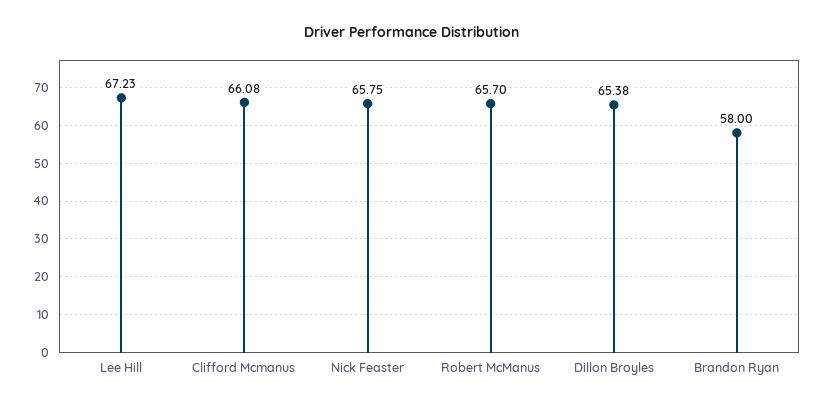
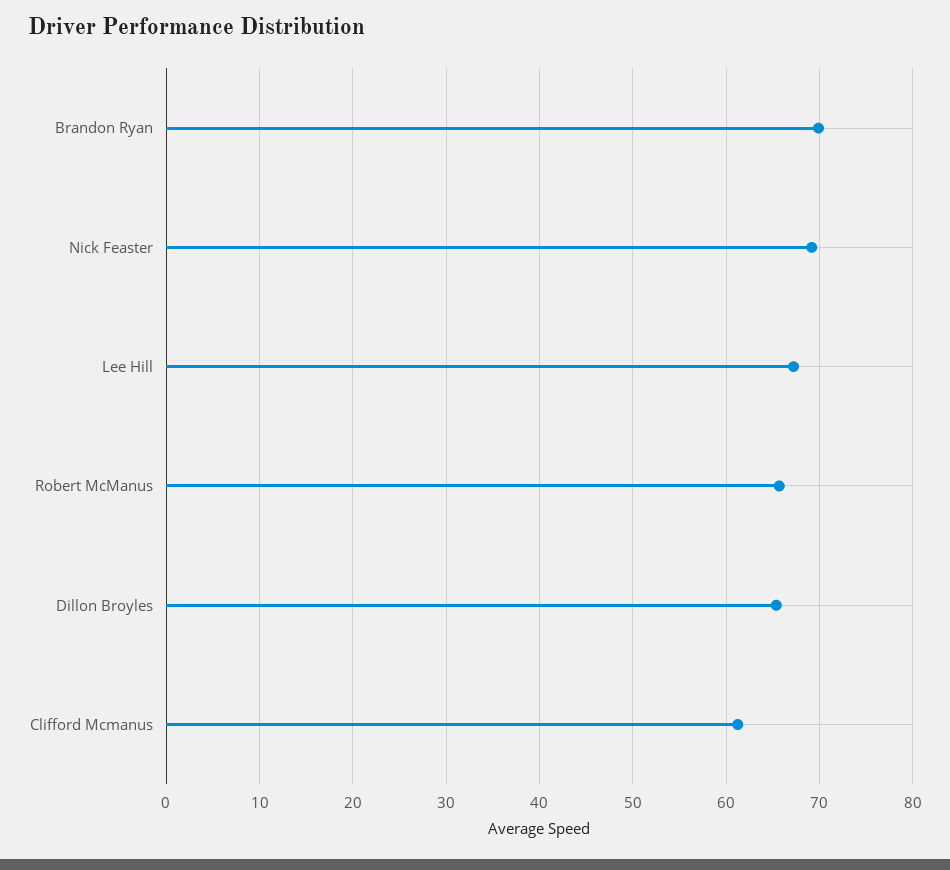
  {
    "Lee Hill": 67.23,
-   "Clifford Mcmanus": 66.08,
+   "Clifford Mcmanus": 61,
-   "Nick Feaster": 65.75,
+   "Nick Feaster": 69,
    "Robert McManus": 65.7,
    "Dillon Broyles": 65.38,
-   "Brandon Ryan": 58
+   "Brandon Ryan": 70
  }

